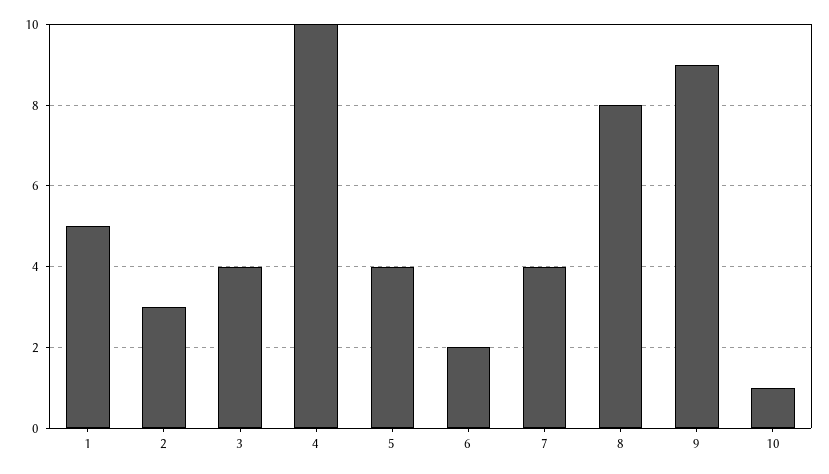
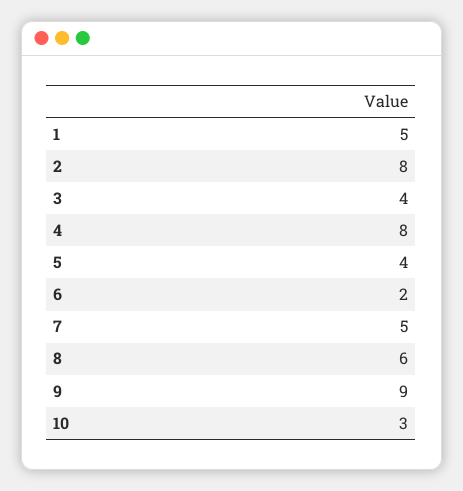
  {
    "1": 5,
-   "2": 3,
+   "2": 8,
    "3": 4,
-   "4": 10,
+   "4": 8,
    "5": 4,
    "6": 2,
-   "7": 4,
+   "7": 5,
-   "8": 8,
+   "8": 6,
    "9": 9,
-   "10": 1
+   "10": 3
  }

